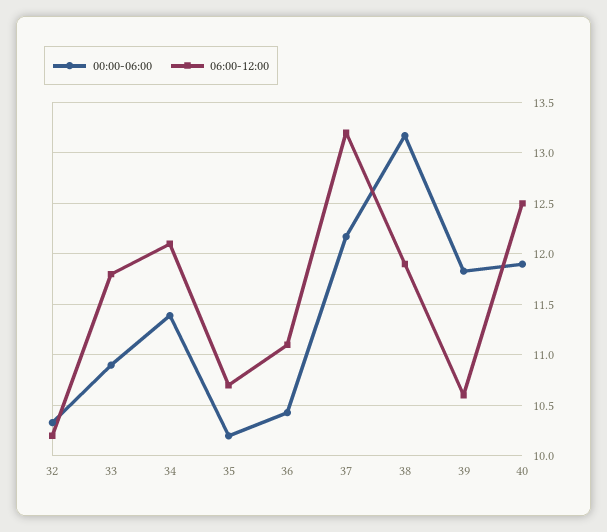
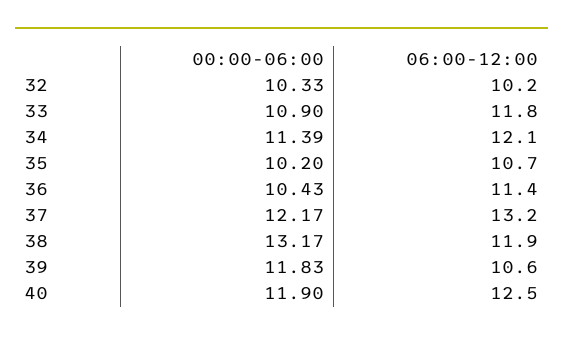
  {
    "00:00-06:00": {
      "32": 10.33,
      "33": 10.9,
      "34": 11.39,
      "35": 10.2,
      "36": 10.43,
      "37": 12.17,
      "38": 13.17,
      "39": 11.83,
      "40": 11.9
    },
    "06:00-12:00": {
      "32": 10.2,
      "33": 11.8,
      "34": 12.1,
      "35": 10.7,
-     "36": 11.1,
+     "36": 11.4,
      "37": 13.2,
      "38": 11.9,
      "39": 10.6,
      "40": 12.5
    }
  }

